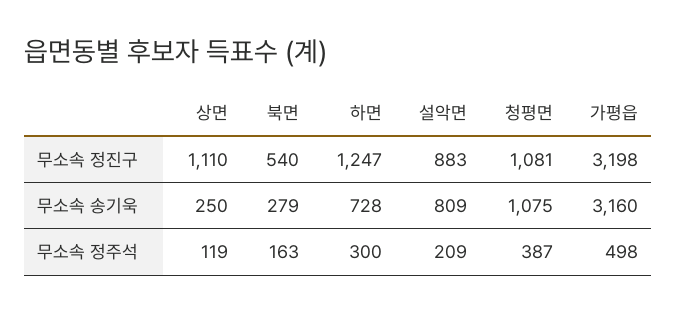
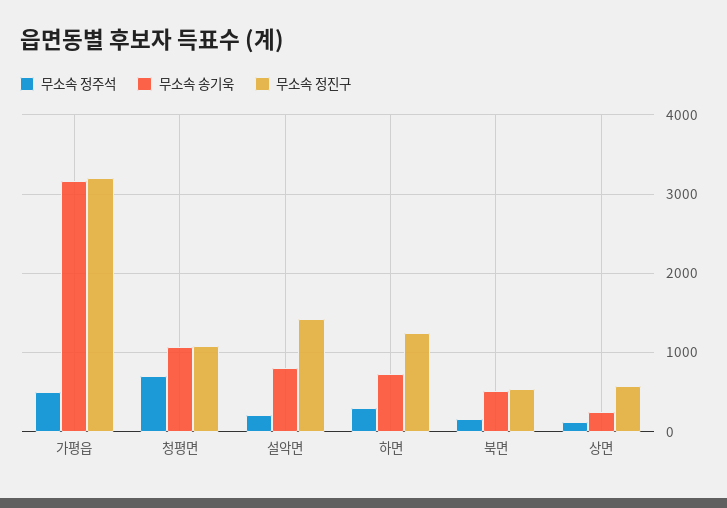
  {
    "무소속 정진구": {
-     "상면": 1110,
+     "상면": 600,
      "북면": 540,
      "하면": 1247,
-     "설악면": 883,
+     "설악면": 1400,
      "청평면": 1081,
      "가평읍": 3198
    },
    "무소속 송기욱": {
      "상면": 250,
-     "북면": 279,
+     "북면": 500,
      "하면": 728,
      "설악면": 809,
      "청평면": 1075,
      "가평읍": 3160
    },
    "무소속 정주석": {
      "상면": 119,
      "북면": 163,
      "하면": 300,
      "설악면": 209,
-     "청평면": 387,
+     "청평면": 700,
      "가평읍": 498
    }
  }

